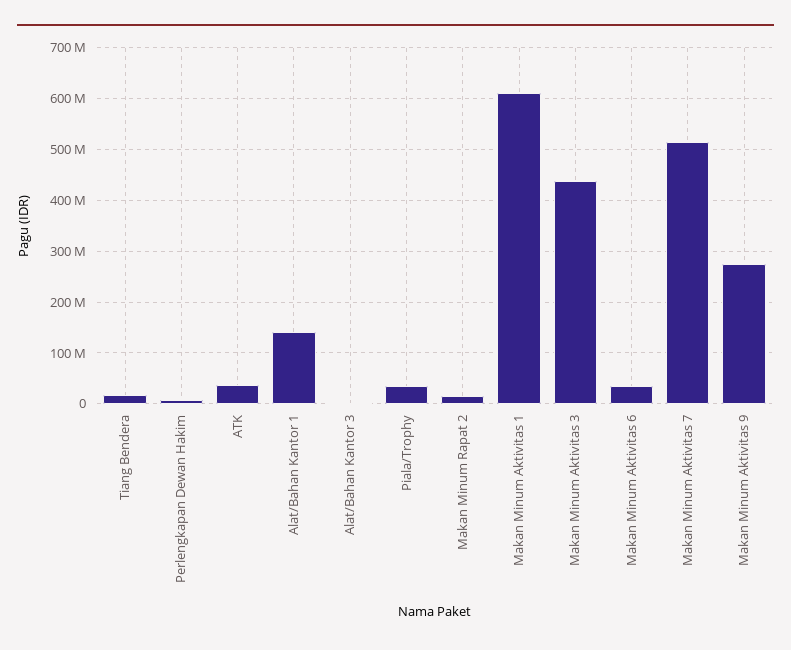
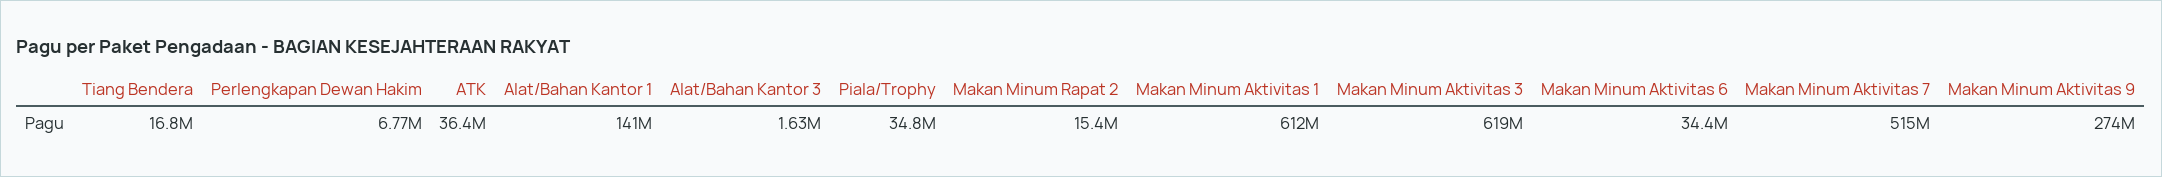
  {
    "Tiang Bendera": 16800000,
    "Perlengkapan Dewan Hakim": 6770000,
    "ATK": 36400000,
    "Alat/Bahan Kantor 1": 141000000,
    "Alat/Bahan Kantor 3": 1630000,
    "Piala/Trophy": 34800000,
    "Makan Minum Rapat 2": 15400000,
    "Makan Minum Aktivitas 1": 612000000,
-   "Makan Minum Aktivitas 3": 440000000,
+   "Makan Minum Aktivitas 3": 619000000,
    "Makan Minum Aktivitas 6": 34400000,
    "Makan Minum Aktivitas 7": 515000000,
    "Makan Minum Aktivitas 9": 274000000
  }

